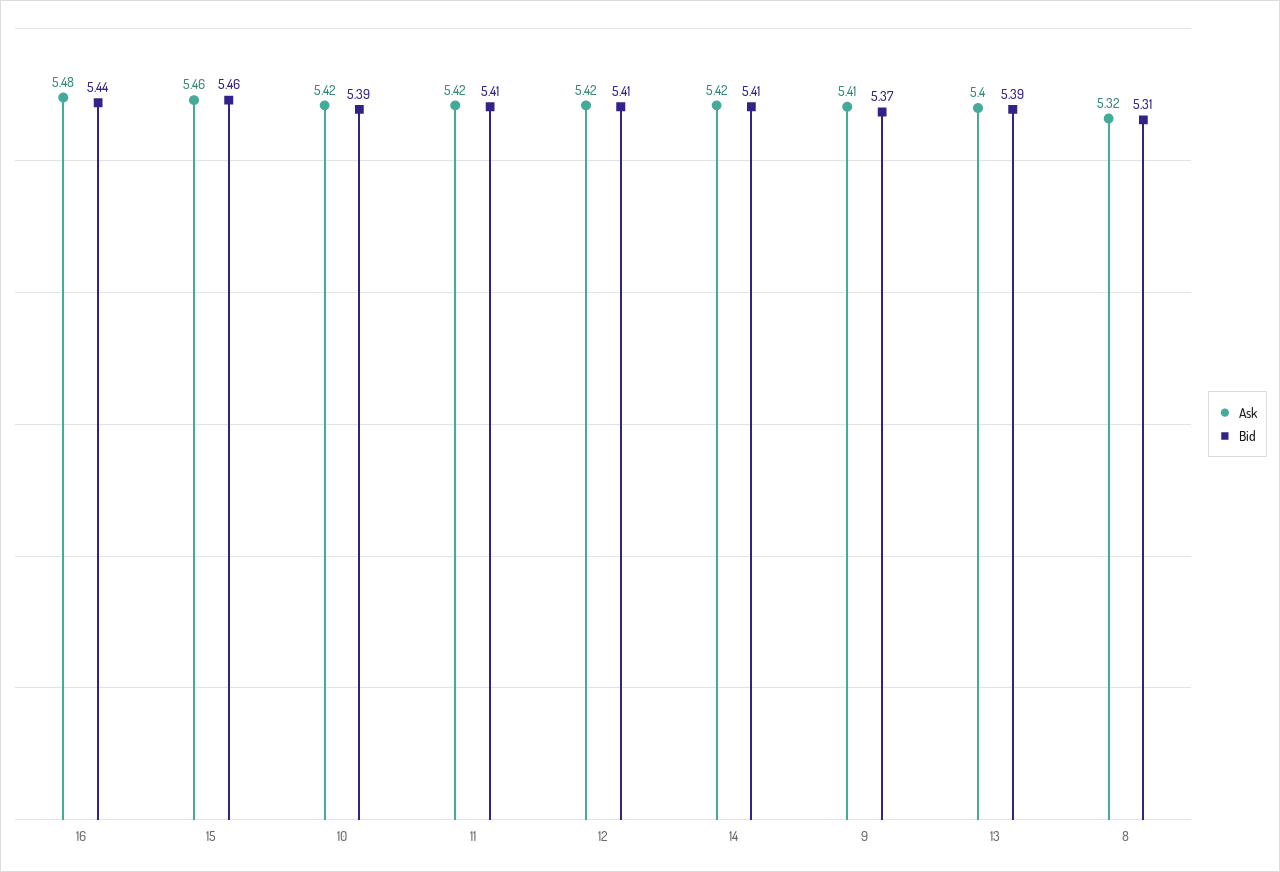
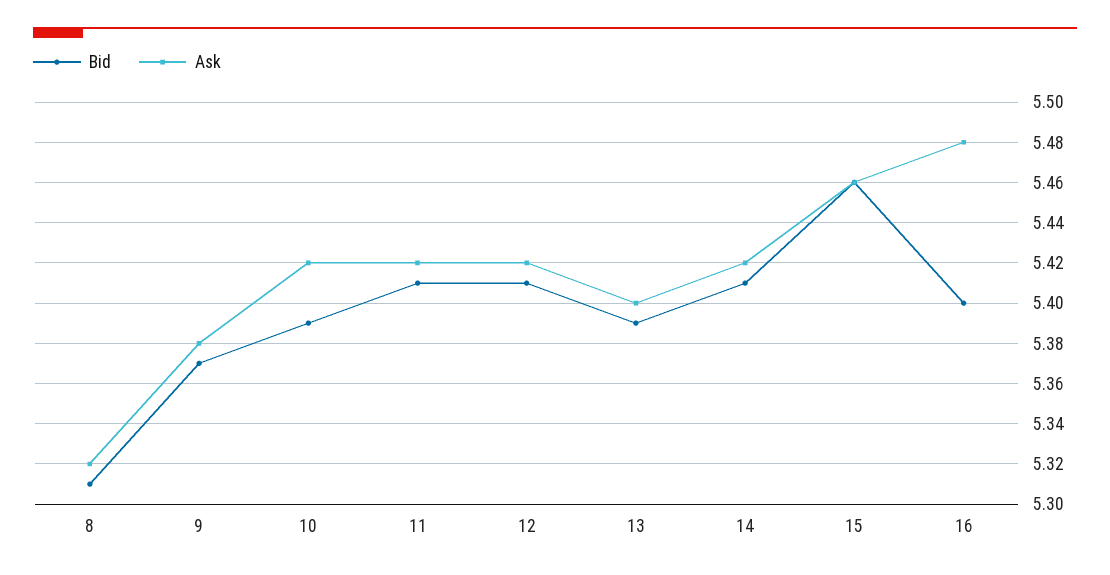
  {
    "Ask": {
      "16": 5.48,
      "15": 5.46,
      "10": 5.42,
      "11": 5.42,
      "12": 5.42,
      "14": 5.42,
-     "9": 5.41,
+     "9": 5.38,
      "13": 5.4,
      "8": 5.32
    },
    "Bid": {
-     "16": 5.44,
+     "16": 5.4,
      "15": 5.46,
      "10": 5.39,
      "11": 5.41,
      "12": 5.41,
      "14": 5.41,
      "9": 5.37,
      "13": 5.39,
      "8": 5.31
    }
  }

